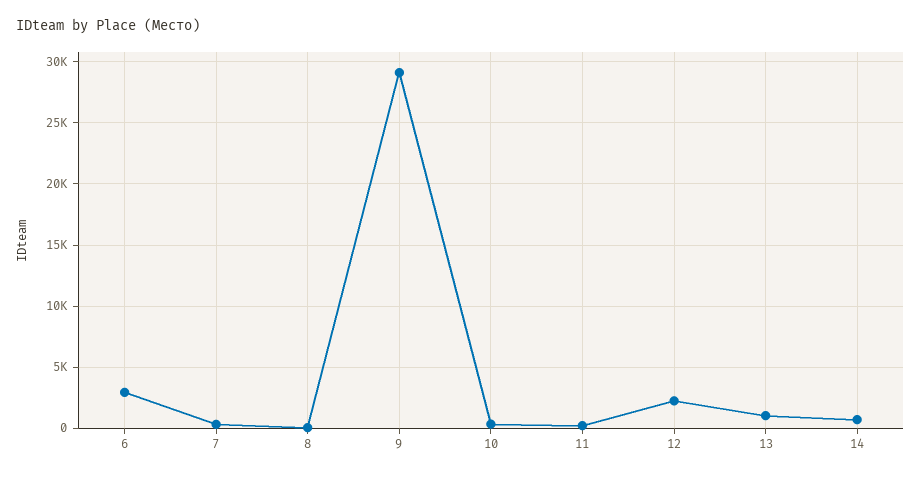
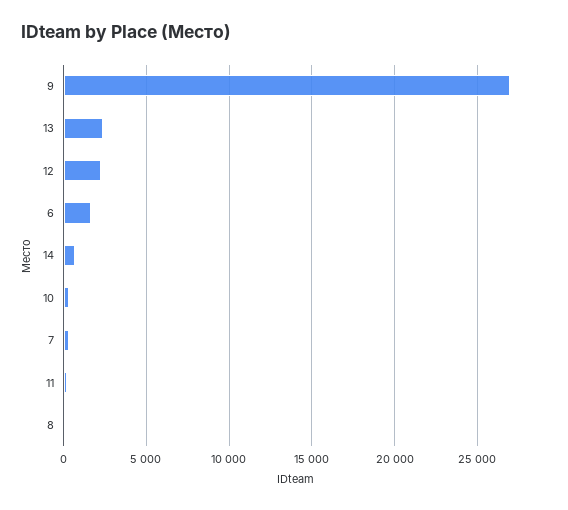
  {
-   "6": 3000,
+   "6": 1500,
    "7": 500,
    "8": 0,
-   "9": 29000,
+   "9": 27000,
    "10": 500,
    "11": 0,
    "12": 2000,
-   "13": 1000,
+   "13": 2500,
    "14": 500
  }

